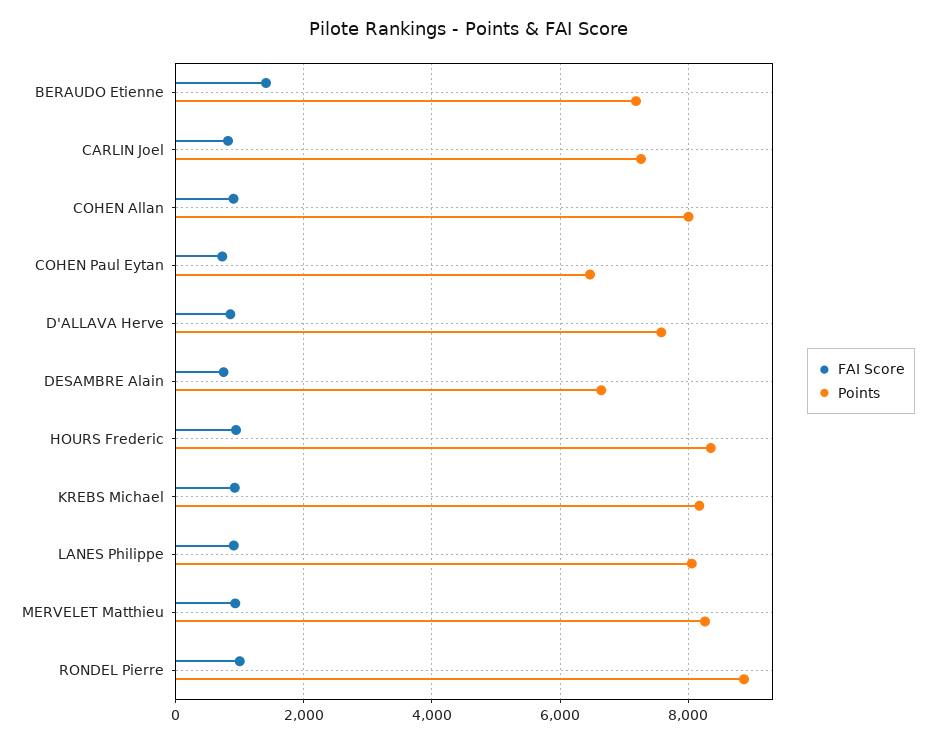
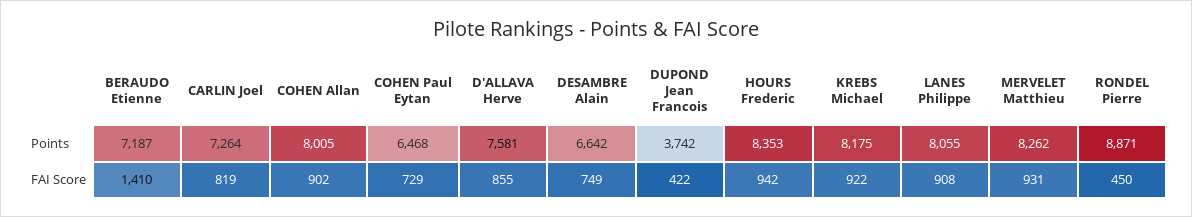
  {
    "FAI Score": {
      "BERAUDO Etienne": 1410,
      "CARLIN Joel": 819,
      "COHEN Allan": 902,
      "COHEN Paul Eytan": 729,
      "D'ALLAVA Herve": 855,
      "DESAMBRE Alain": 749,
      "HOURS Frederic": 942,
      "KREBS Michael": 922,
      "LANES Philippe": 908,
      "MERVELET Matthieu": 931,
-     "RONDEL Pierre": 1000
+     "RONDEL Pierre": 450,
+     "DUPOND Jean Francois": 422
    },
    "Points": {
      "BERAUDO Etienne": 7187,
      "CARLIN Joel": 7264,
      "COHEN Allan": 8005,
      "COHEN Paul Eytan": 6468,
      "D'ALLAVA Herve": 7581,
      "DESAMBRE Alain": 6642,
      "HOURS Frederic": 8353,
      "KREBS Michael": 8175,
      "LANES Philippe": 8055,
      "MERVELET Matthieu": 8262,
-     "RONDEL Pierre": 8871
+     "RONDEL Pierre": 8871,
+     "DUPOND Jean Francois": 3742
    }
  }

